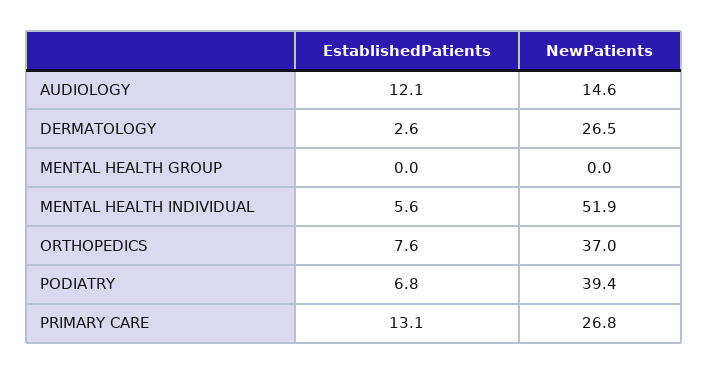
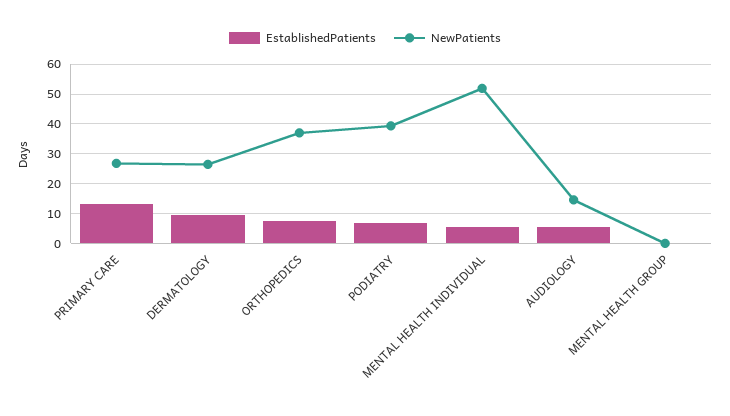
  {
    "EstablishedPatients": {
-     "AUDIOLOGY": 12.1,
+     "AUDIOLOGY": 5,
-     "DERMATOLOGY": 2.6,
+     "DERMATOLOGY": 10,
      "MENTAL HEALTH GROUP": 0,
      "MENTAL HEALTH INDIVIDUAL": 5.6,
      "ORTHOPEDICS": 7.6,
      "PODIATRY": 6.8,
      "PRIMARY CARE": 13.1
    },
    "NewPatients": {
      "AUDIOLOGY": 14.6,
      "DERMATOLOGY": 26.5,
      "MENTAL HEALTH GROUP": 0,
      "MENTAL HEALTH INDIVIDUAL": 51.9,
      "ORTHOPEDICS": 37,
      "PODIATRY": 39.4,
      "PRIMARY CARE": 26.8
    }
  }

